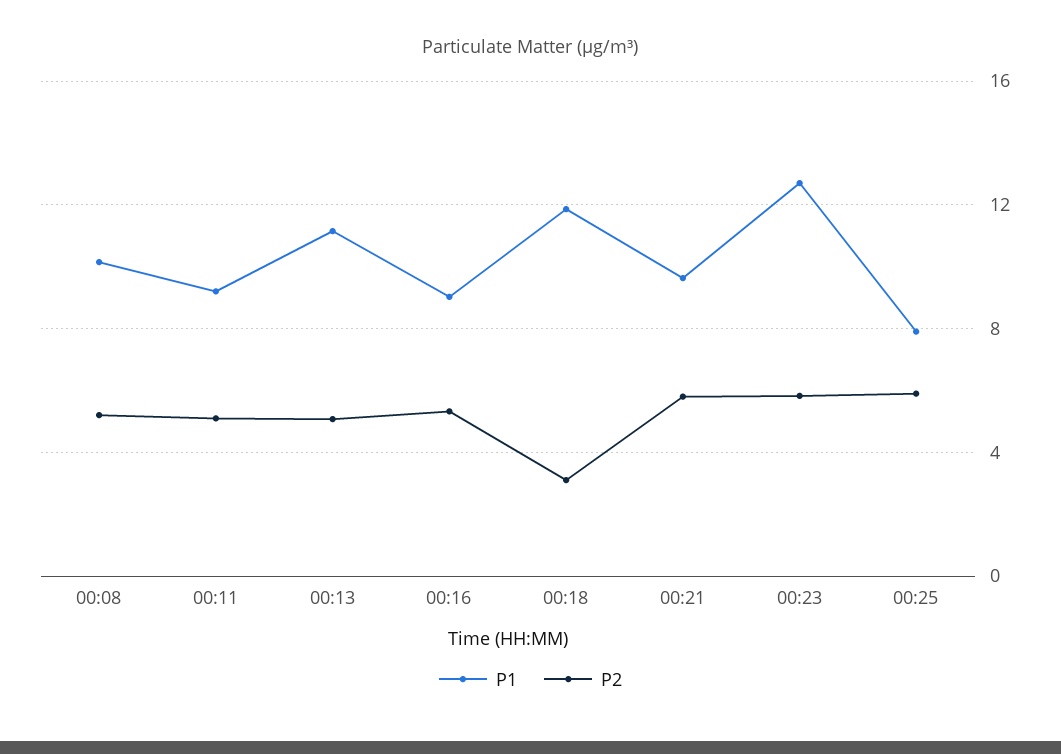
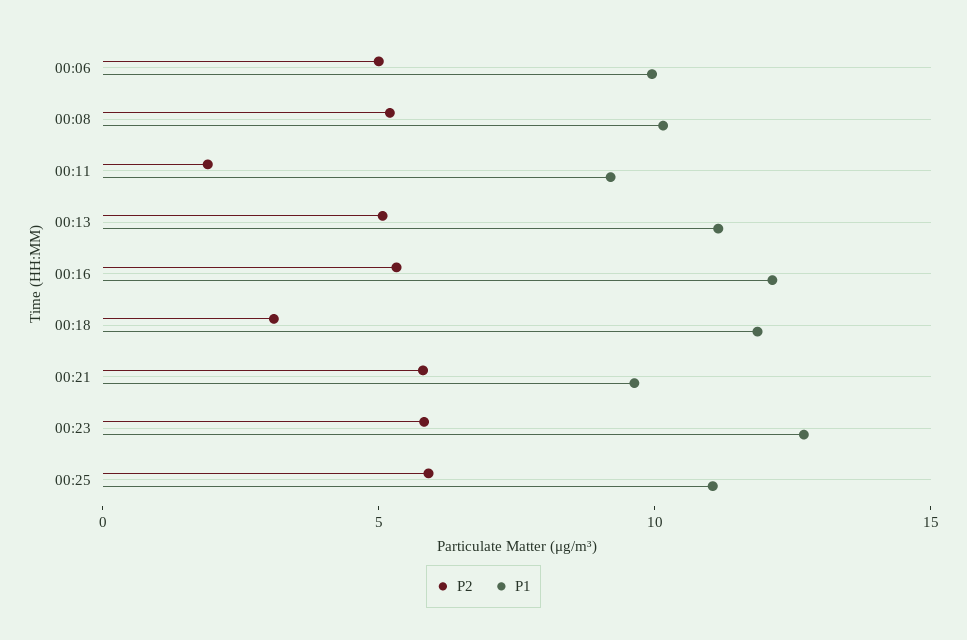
  {
    "P1": {
      "00:08": 10,
      "00:11": 9,
      "00:13": 11,
-     "00:16": 9,
+     "00:16": 12,
      "00:18": 12,
      "00:21": 9.5,
      "00:23": 12.5,
-     "00:25": 8
+     "00:25": 11,
+     "00:06": 10
    },
    "P2": {
      "00:08": 5,
-     "00:11": 5,
+     "00:11": 2,
      "00:13": 5,
      "00:16": 5.5,
      "00:18": 3,
      "00:21": 6,
      "00:23": 6,
-     "00:25": 6
+     "00:25": 6,
+     "00:06": 5
    }
  }

